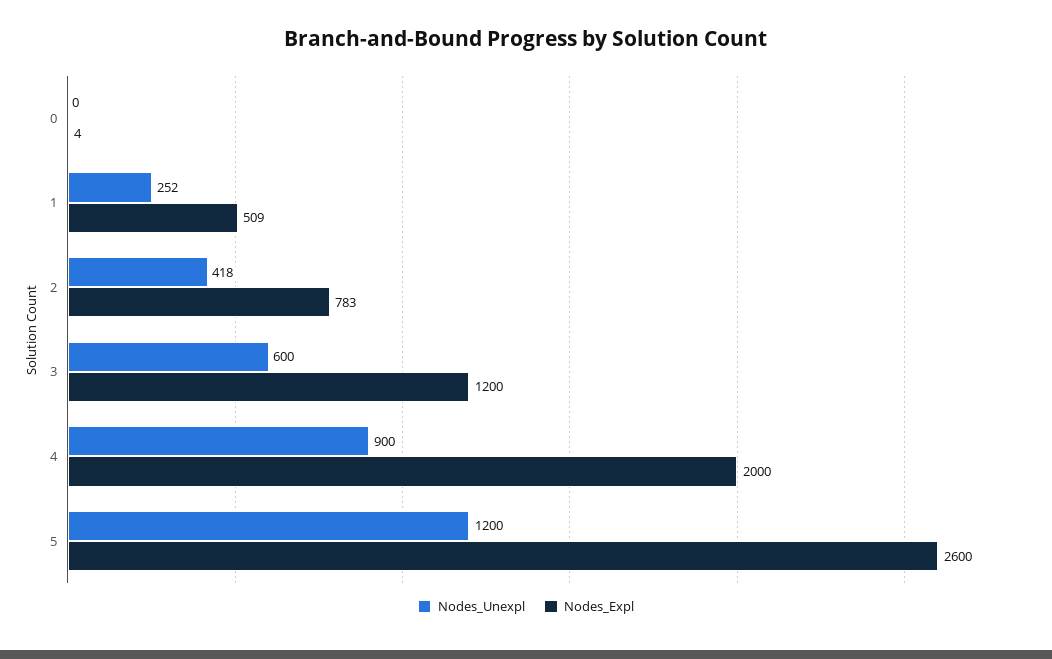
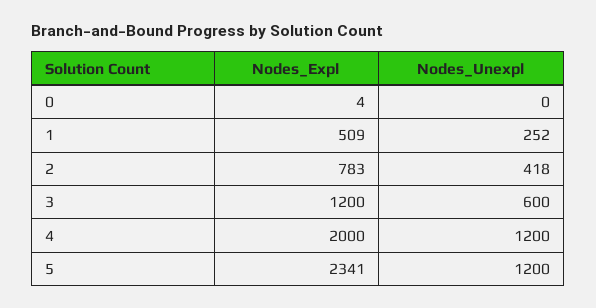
  {
    "Nodes_Unexpl": {
      "0": 0,
      "1": 252,
      "2": 418,
      "3": 600,
-     "4": 900,
+     "4": 1200,
      "5": 1200
    },
    "Nodes_Expl": {
      "0": 4,
      "1": 509,
      "2": 783,
      "3": 1200,
      "4": 2000,
-     "5": 2600
+     "5": 2341
    }
  }

